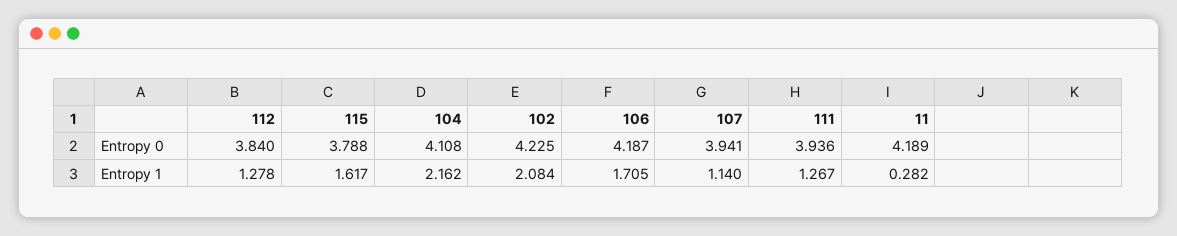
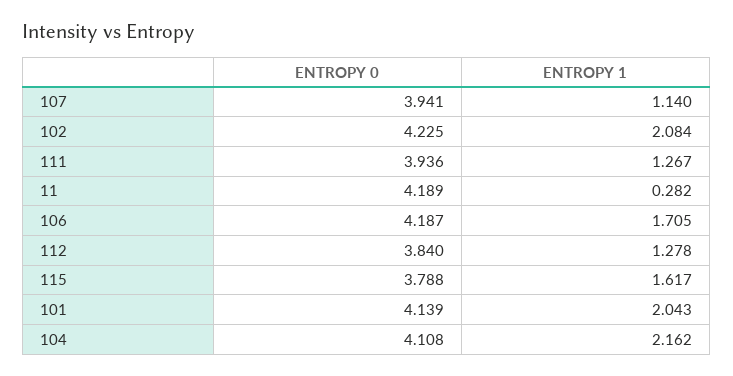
  {
    "112": {
      "Entropy 0": 3.84,
      "Entropy 1": 1.278
    },
    "115": {
      "Entropy 0": 3.788,
      "Entropy 1": 1.617
    },
    "104": {
      "Entropy 0": 4.108,
      "Entropy 1": 2.162
    },
    "102": {
      "Entropy 0": 4.225,
      "Entropy 1": 2.084
    },
    "106": {
      "Entropy 0": 4.187,
      "Entropy 1": 1.705
    },
    "107": {
      "Entropy 0": 3.941,
      "Entropy 1": 1.14
    },
    "111": {
      "Entropy 0": 3.936,
      "Entropy 1": 1.267
    },
    "11": {
      "Entropy 0": 4.189,
      "Entropy 1": 0.282
-   }
+   },
+   "101": {
+     "Entropy 0": 4.139,
+     "Entropy 1": 2.043
+   }
  }

